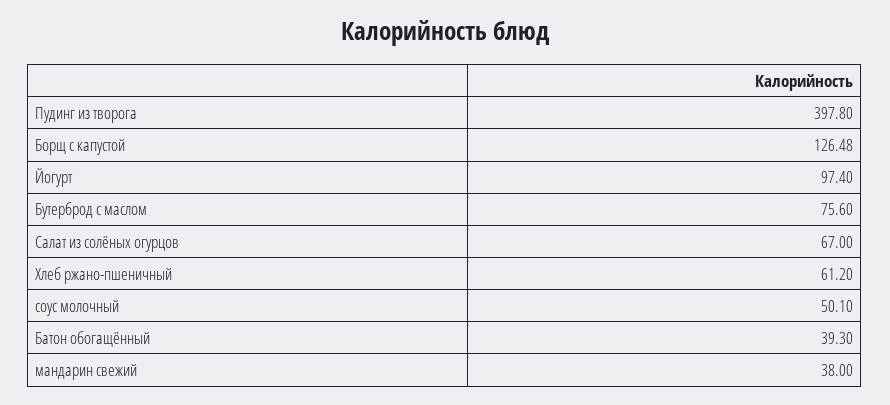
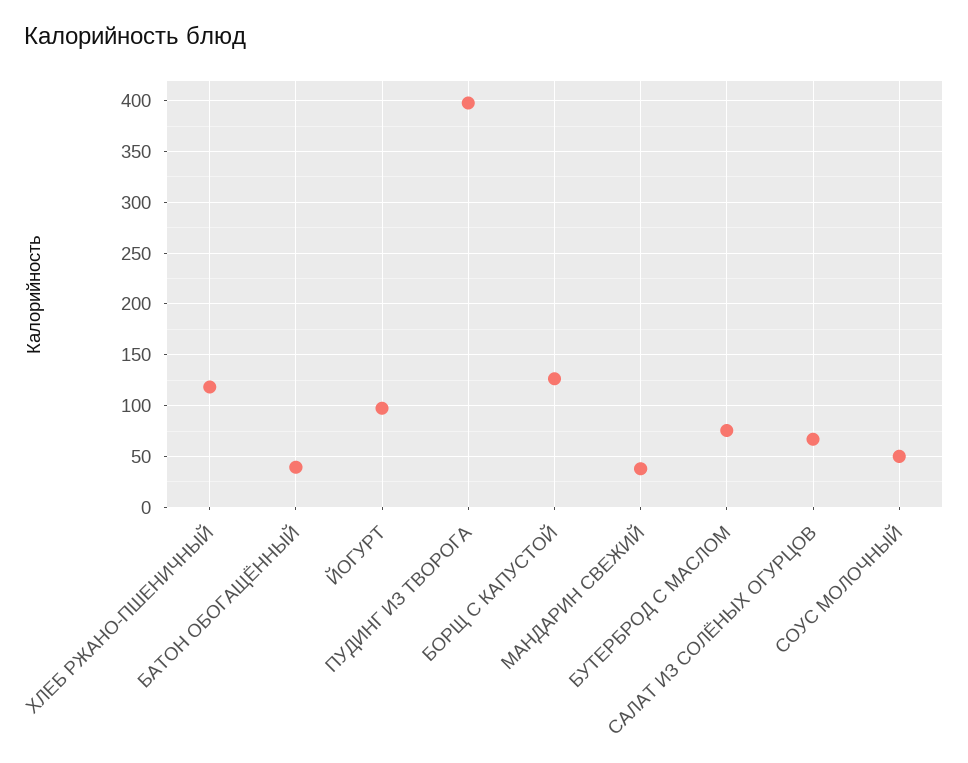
  {
    "Пудинг из творога": 397.8,
    "Борщ с капустой": 126.48,
    "Йогурт": 97.4,
    "Бутерброд с маслом": 75.6,
    "Салат из солёных огурцов": 67,
-   "Хлеб ржано-пшеничный": 61.2,
+   "Хлеб ржано-пшеничный": 120,
    "соус молочный": 50.1,
    "Батон обогащённый": 39.3,
    "мандарин свежий": 38
  }

